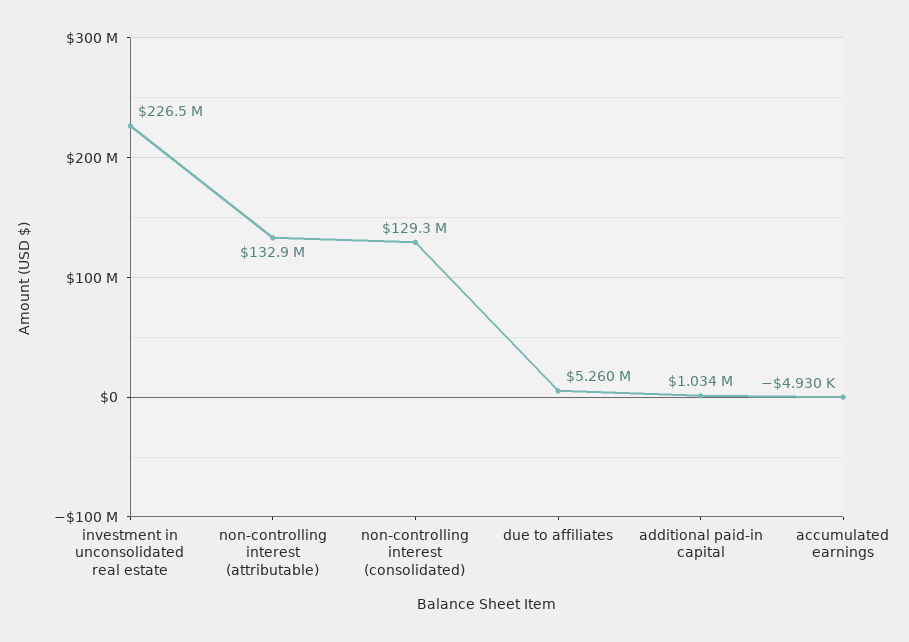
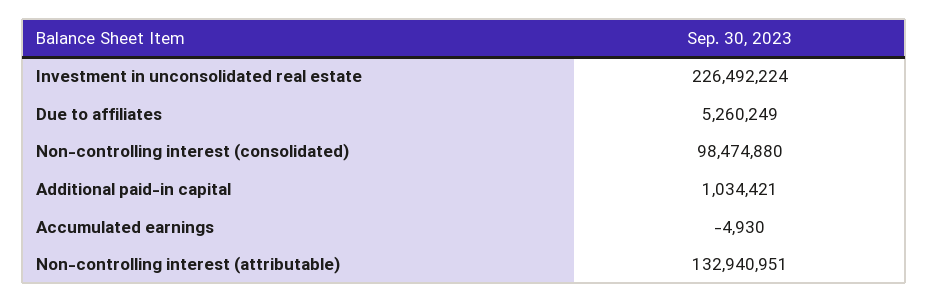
  {
    "investment in unconsolidated real estate": 226492224,
    "non-controlling interest (attributable)": 132940951,
-   "non-controlling interest (consolidated)": 129300000,
+   "non-controlling interest (consolidated)": 98474880,
    "due to affiliates": 5260249,
    "additional paid-in capital": 1034421,
    "accumulated earnings": -4930
  }

